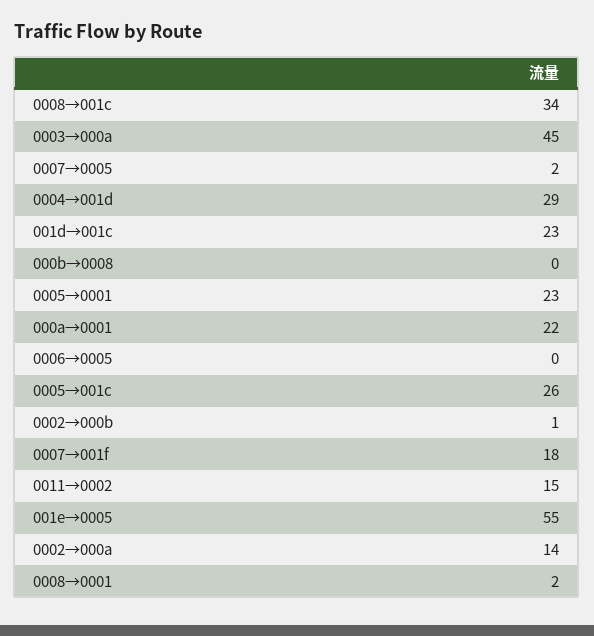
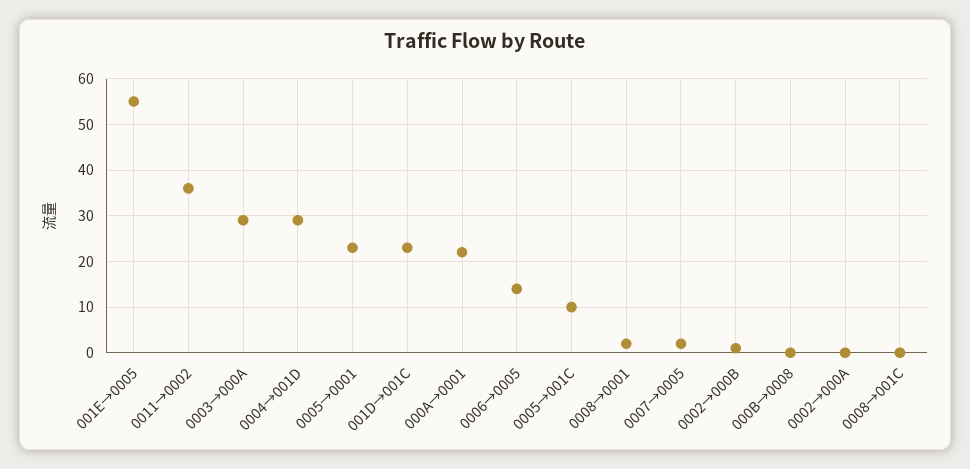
  {
-   "0008→001c": 34,
+   "0008→001c": 0,
-   "0003→000a": 45,
+   "0003→000a": 30,
    "0007→0005": 2,
    "0004→001d": 29,
    "001d→001c": 23,
    "000b→0008": 0,
    "0005→0001": 23,
    "000a→0001": 22,
-   "0006→0005": 0,
+   "0006→0005": 15,
-   "0005→001c": 26,
+   "0005→001c": 10,
    "0002→000b": 1,
-   "0007→001f": 18,
-   "0011→0002": 15,
+   "0011→0002": 35,
    "001e→0005": 55,
-   "0002→000a": 14,
+   "0002→000a": 0,
    "0008→0001": 2
  }

